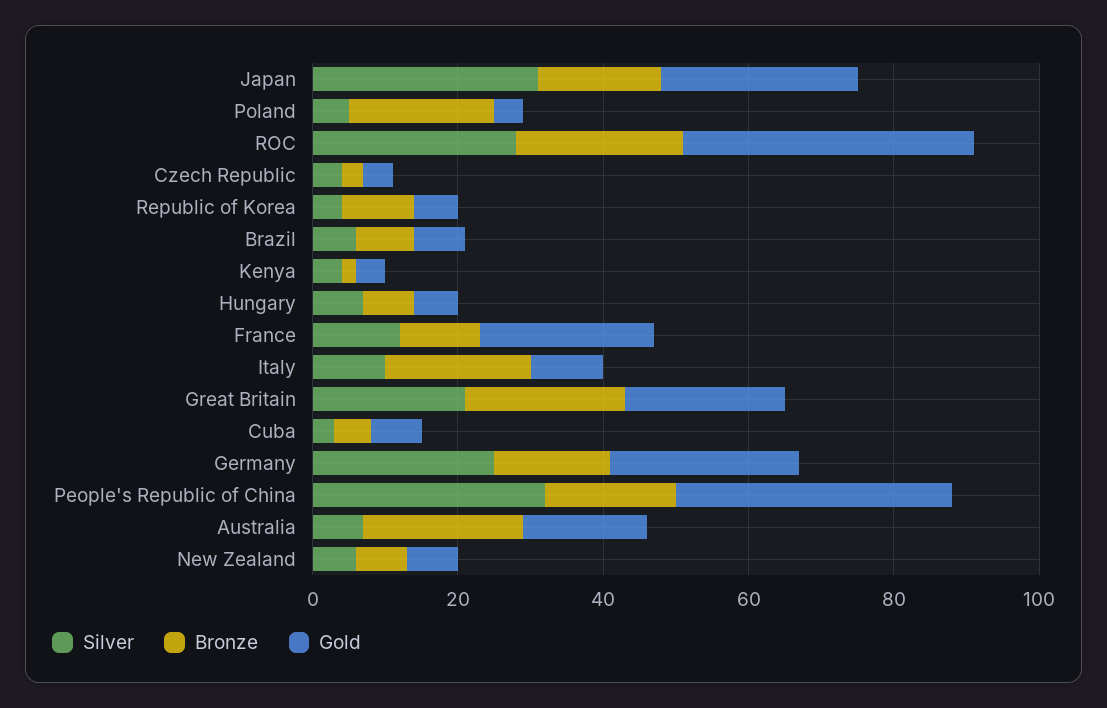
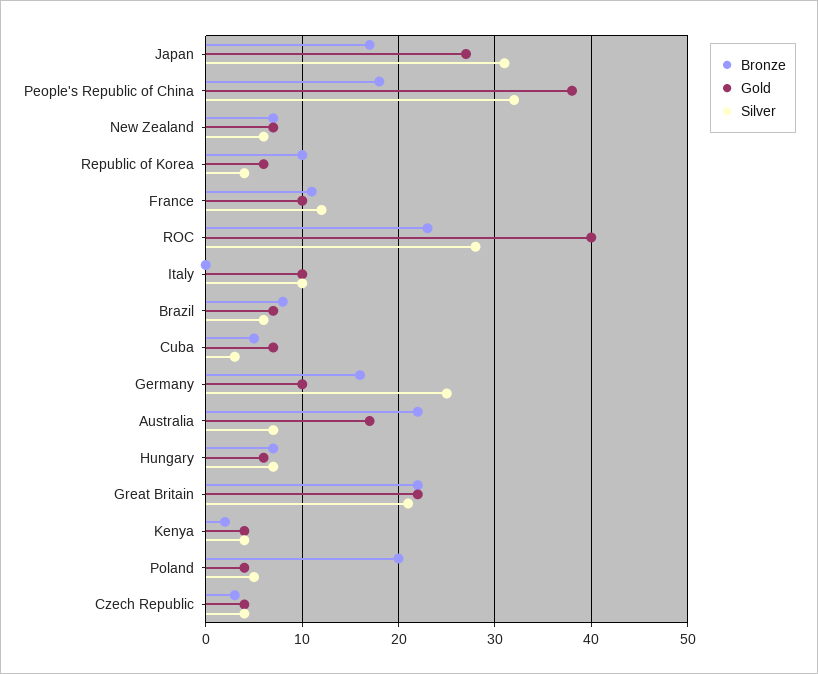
  {
    "Silver": {
      "Japan": 31,
      "Poland": 5,
      "ROC": 28,
      "Czech Republic": 4,
      "Republic of Korea": 4,
      "Brazil": 6,
      "Kenya": 4,
      "Hungary": 7,
      "France": 12,
      "Italy": 10,
      "Great Britain": 21,
      "Cuba": 3,
      "Germany": 25,
      "People's Republic of China": 32,
      "Australia": 7,
      "New Zealand": 6
    },
    "Bronze": {
      "Japan": 17,
      "Poland": 20,
      "ROC": 23,
      "Czech Republic": 3,
      "Republic of Korea": 10,
      "Brazil": 8,
      "Kenya": 2,
      "Hungary": 7,
      "France": 11,
-     "Italy": 20,
+     "Italy": 0,
      "Great Britain": 22,
      "Cuba": 5,
      "Germany": 16,
      "People's Republic of China": 18,
      "Australia": 22,
      "New Zealand": 7
    },
    "Gold": {
      "Japan": 27,
      "Poland": 4,
      "ROC": 40,
      "Czech Republic": 4,
      "Republic of Korea": 6,
      "Brazil": 7,
      "Kenya": 4,
      "Hungary": 6,
-     "France": 25,
+     "France": 10,
      "Italy": 10,
      "Great Britain": 22,
      "Cuba": 7,
-     "Germany": 25,
+     "Germany": 10,
      "People's Republic of China": 38,
      "Australia": 17,
      "New Zealand": 7
    }
  }

